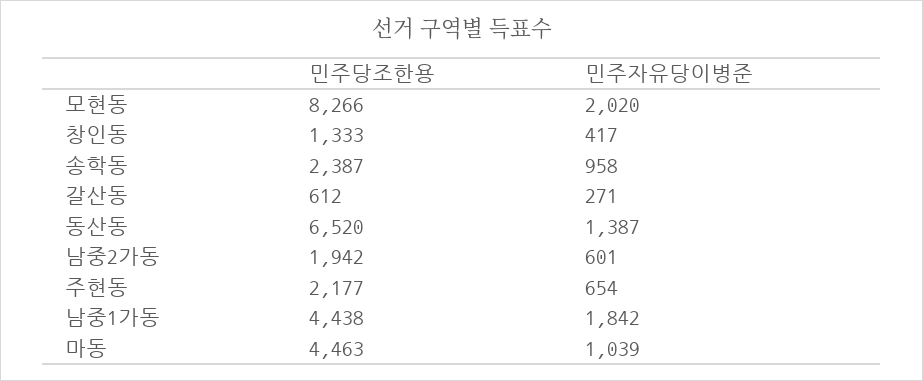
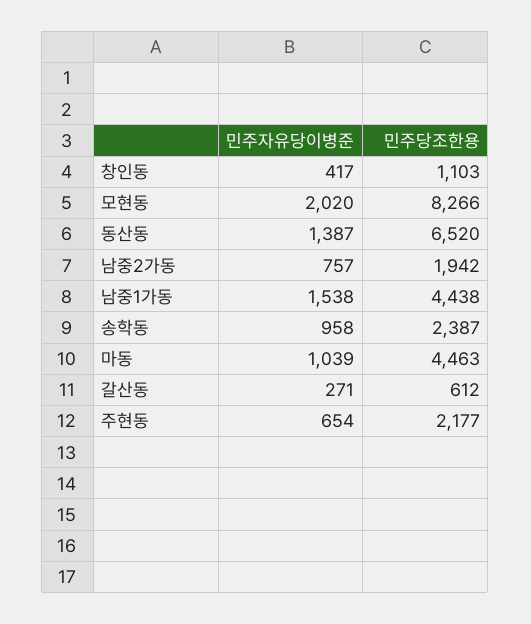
  {
    "민주당조한용": {
      "모현동": 8266,
-     "창인동": 1333,
+     "창인동": 1103,
      "송학동": 2387,
      "갈산동": 612,
      "동산동": 6520,
      "남중2가동": 1942,
      "주현동": 2177,
      "남중1가동": 4438,
      "마동": 4463
    },
    "민주자유당이병준": {
      "모현동": 2020,
      "창인동": 417,
      "송학동": 958,
      "갈산동": 271,
      "동산동": 1387,
-     "남중2가동": 601,
+     "남중2가동": 757,
      "주현동": 654,
-     "남중1가동": 1842,
+     "남중1가동": 1538,
      "마동": 1039
    }
  }

